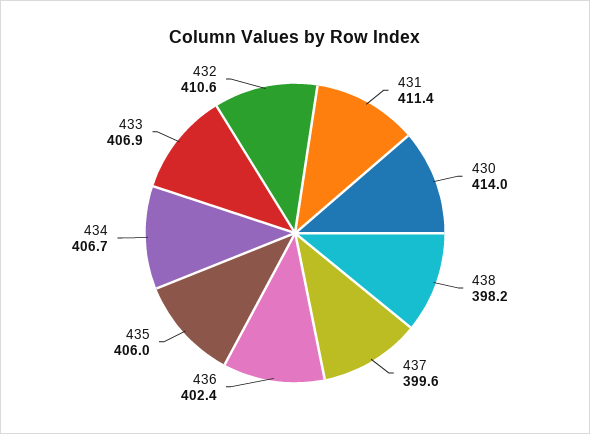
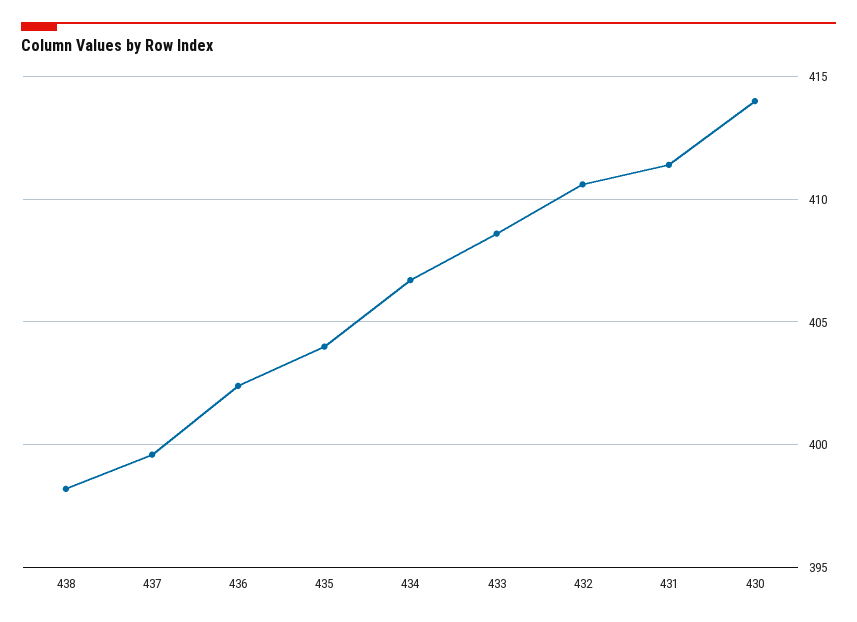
  {
    "431": 411.4,
    "430": 414,
    "438": 398.2,
    "437": 399.6,
    "436": 402.4,
-   "435": 406,
+   "435": 404,
    "434": 406.7,
-   "433": 406.9,
+   "433": 408.5,
    "432": 410.6
  }

